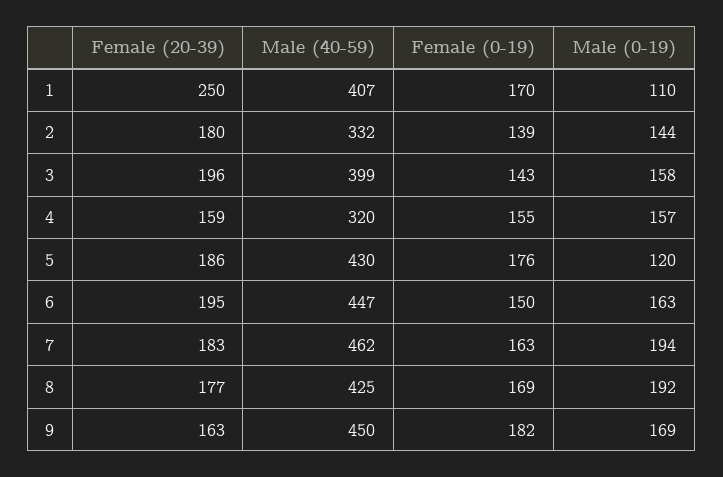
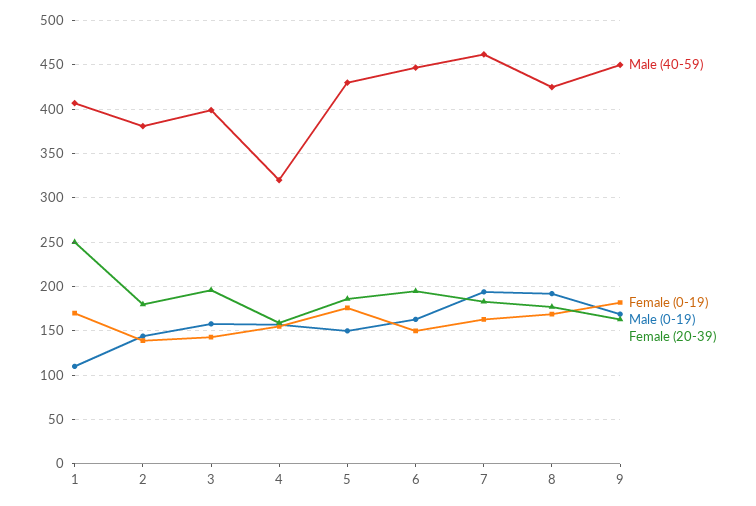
  {
    "Female (20-39)": {
      "1": 250,
      "2": 180,
      "3": 196,
      "4": 159,
      "5": 186,
      "6": 195,
      "7": 183,
      "8": 177,
      "9": 163
    },
    "Male (40-59)": {
      "1": 407,
-     "2": 332,
+     "2": 380,
      "3": 399,
      "4": 320,
      "5": 430,
      "6": 447,
      "7": 462,
      "8": 425,
      "9": 450
    },
    "Female (0-19)": {
      "1": 170,
      "2": 139,
      "3": 143,
      "4": 155,
      "5": 176,
      "6": 150,
      "7": 163,
      "8": 169,
      "9": 182
    },
    "Male (0-19)": {
      "1": 110,
      "2": 144,
      "3": 158,
      "4": 157,
-     "5": 120,
+     "5": 150,
      "6": 163,
      "7": 194,
      "8": 192,
      "9": 169
    }
  }

